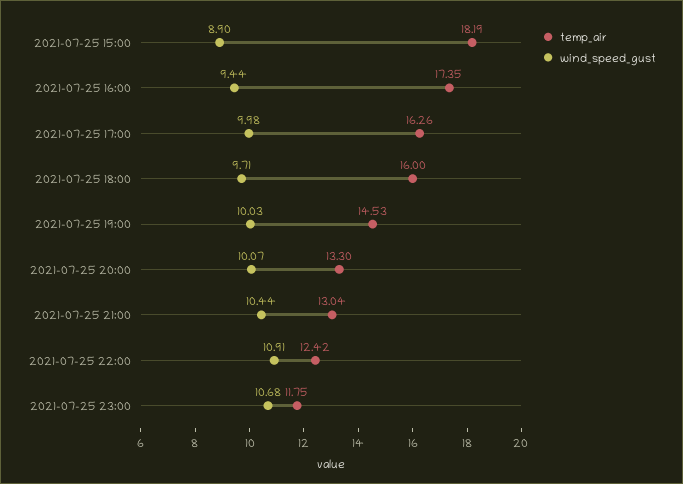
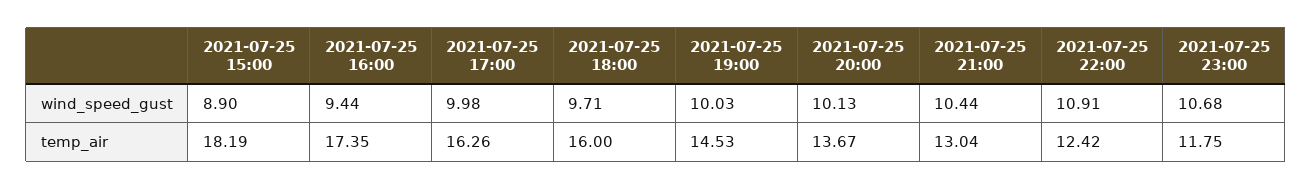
  {
    "temp_air": {
      "2021-07-25 15:00": 18.19,
      "2021-07-25 16:00": 17.35,
      "2021-07-25 17:00": 16.26,
      "2021-07-25 18:00": 16,
      "2021-07-25 19:00": 14.53,
-     "2021-07-25 20:00": 13.3,
+     "2021-07-25 20:00": 13.67,
      "2021-07-25 21:00": 13.04,
      "2021-07-25 22:00": 12.42,
      "2021-07-25 23:00": 11.75
    },
    "wind_speed_gust": {
      "2021-07-25 15:00": 8.9,
      "2021-07-25 16:00": 9.44,
      "2021-07-25 17:00": 9.98,
      "2021-07-25 18:00": 9.71,
      "2021-07-25 19:00": 10.03,
-     "2021-07-25 20:00": 10.07,
+     "2021-07-25 20:00": 10.13,
      "2021-07-25 21:00": 10.44,
      "2021-07-25 22:00": 10.91,
      "2021-07-25 23:00": 10.68
    }
  }

